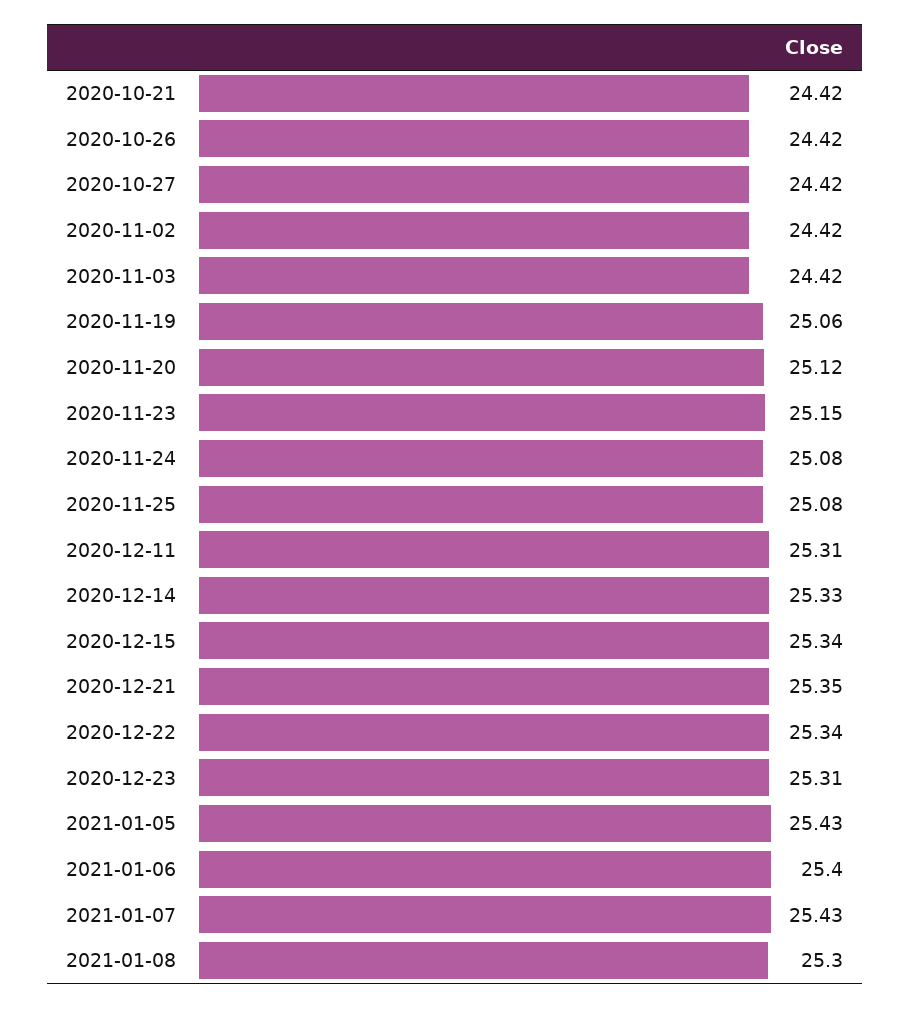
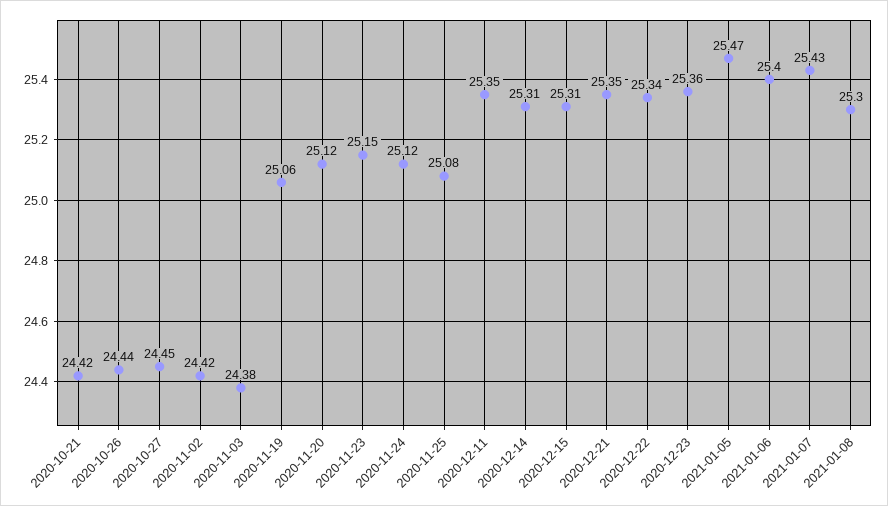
  {
    "2020-10-21": 24.42,
-   "2020-10-26": 24.42,
+   "2020-10-26": 24.44,
-   "2020-10-27": 24.42,
+   "2020-10-27": 24.45,
    "2020-11-02": 24.42,
-   "2020-11-03": 24.42,
+   "2020-11-03": 24.38,
    "2020-11-19": 25.06,
    "2020-11-20": 25.12,
    "2020-11-23": 25.15,
-   "2020-11-24": 25.08,
+   "2020-11-24": 25.12,
    "2020-11-25": 25.08,
-   "2020-12-11": 25.31,
+   "2020-12-11": 25.35,
-   "2020-12-14": 25.33,
+   "2020-12-14": 25.31,
-   "2020-12-15": 25.34,
+   "2020-12-15": 25.31,
    "2020-12-21": 25.35,
    "2020-12-22": 25.34,
-   "2020-12-23": 25.31,
+   "2020-12-23": 25.36,
-   "2021-01-05": 25.43,
+   "2021-01-05": 25.47,
    "2021-01-06": 25.4,
    "2021-01-07": 25.43,
    "2021-01-08": 25.3
  }

